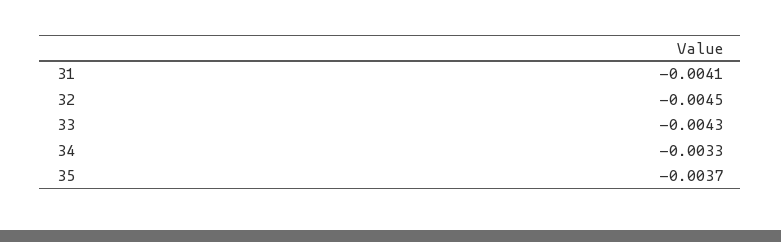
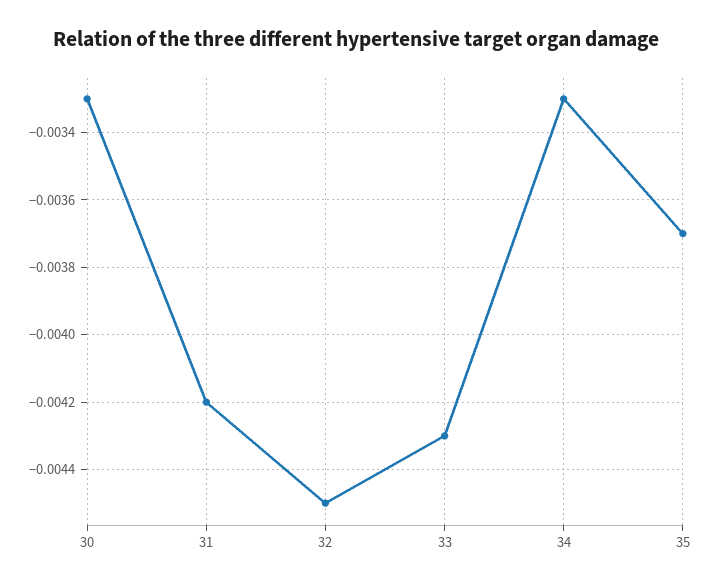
  {
-   "31": -0.0041,
+   "31": -0.0042,
    "32": -0.0045,
    "33": -0.0043,
    "34": -0.0033,
-   "35": -0.0037
+   "35": -0.0037,
+   "30": -0.0033
  }

